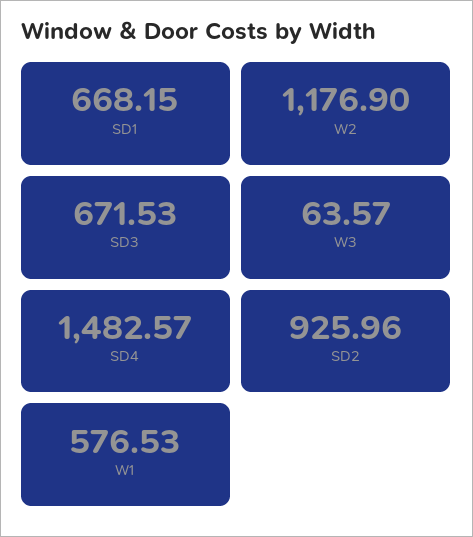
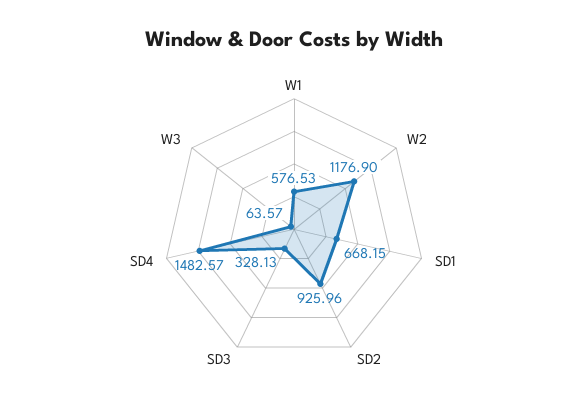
  {
    "SD1": 668.15,
    "W2": 1176.9,
-   "SD3": 671.53,
+   "SD3": 328.13,
    "W3": 63.57,
    "SD4": 1482.57,
    "SD2": 925.96,
    "W1": 576.53
  }

